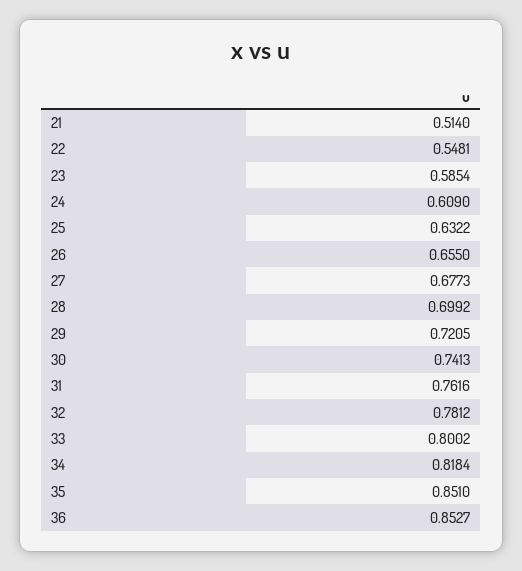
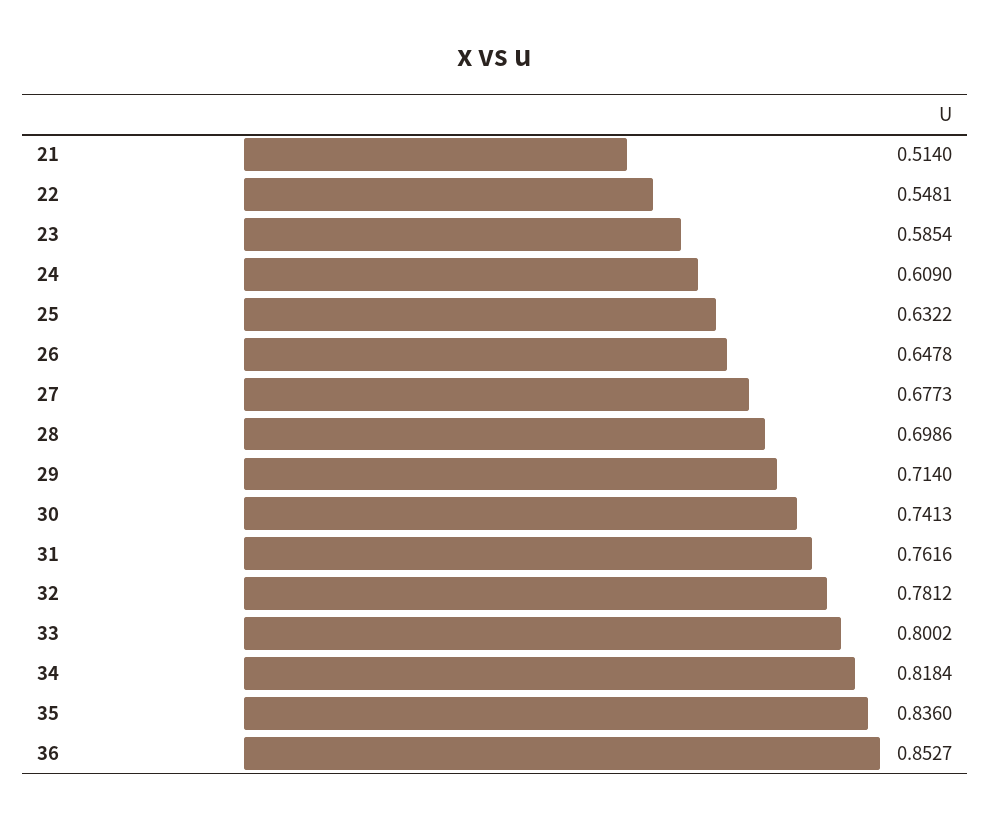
  {
    "21": 0.514,
    "22": 0.5481,
    "23": 0.5854,
    "24": 0.609,
    "25": 0.6322,
-   "26": 0.655,
+   "26": 0.6478,
    "27": 0.6773,
-   "28": 0.6992,
+   "28": 0.6986,
-   "29": 0.7205,
+   "29": 0.714,
    "30": 0.7413,
    "31": 0.7616,
    "32": 0.7812,
    "33": 0.8002,
    "34": 0.8184,
-   "35": 0.851,
+   "35": 0.836,
    "36": 0.8527
  }

